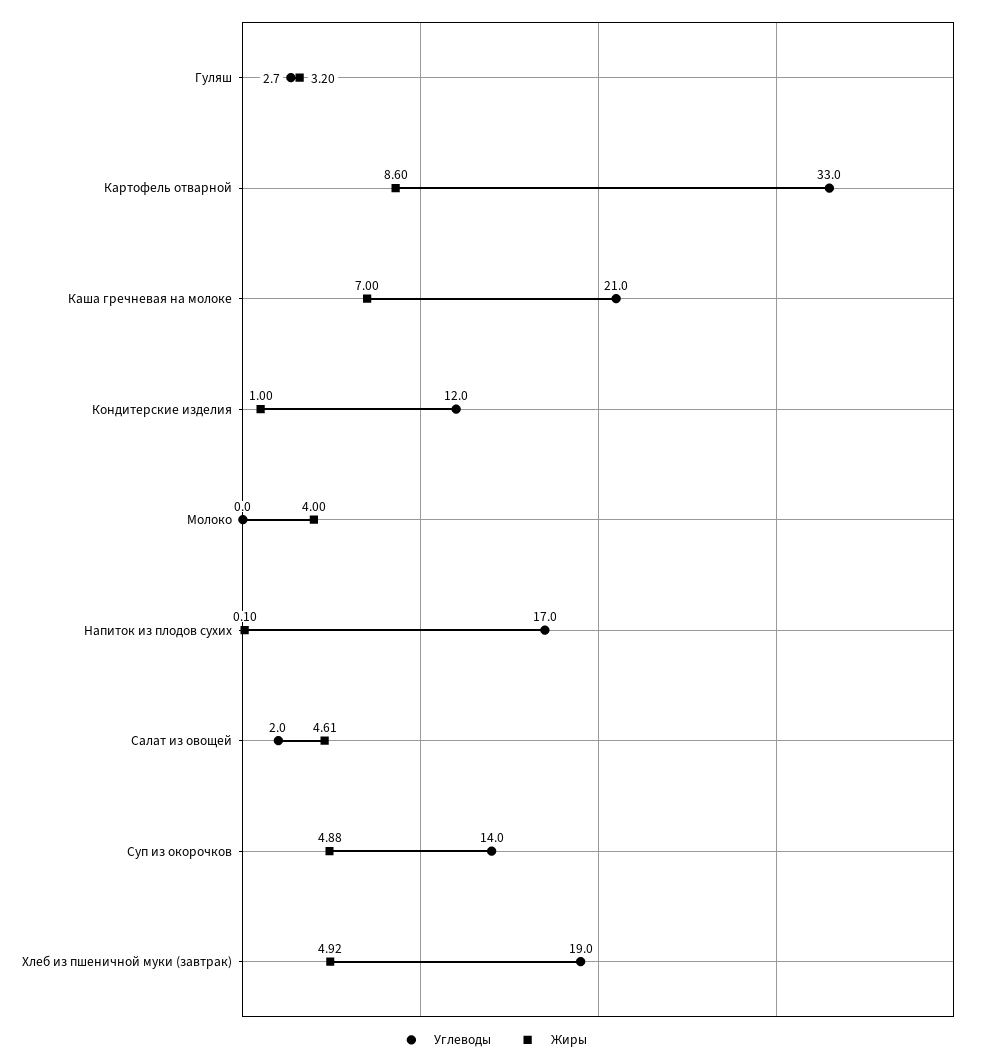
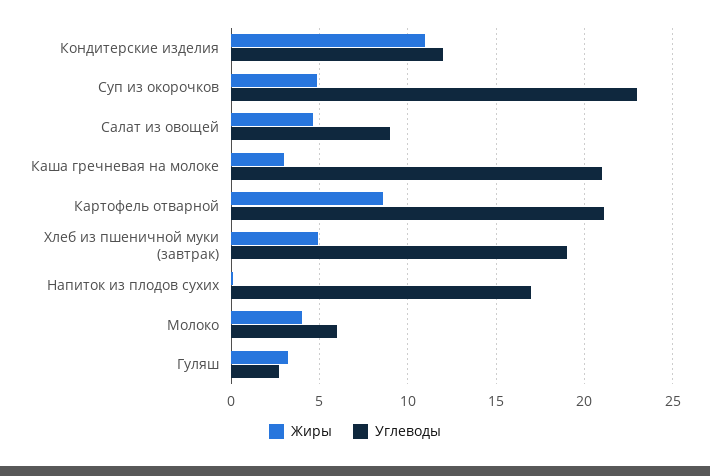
  {
    "Углеводы": {
      "Гуляш": 2.7,
-     "Картофель отварной": 33,
+     "Картофель отварной": 21,
      "Каша гречневая на молоке": 21,
      "Кондитерские изделия": 12,
-     "Молоко": 0,
+     "Молоко": 6,
      "Напиток из плодов сухих": 17,
-     "Салат из овощей": 2,
+     "Салат из овощей": 9,
-     "Суп из окорочков": 14,
+     "Суп из окорочков": 23,
      "Хлеб из пшеничной муки (завтрак)": 19
    },
    "Жиры": {
      "Гуляш": 3.2,
      "Картофель отварной": 8.6,
-     "Каша гречневая на молоке": 7,
+     "Каша гречневая на молоке": 3,
-     "Кондитерские изделия": 1,
+     "Кондитерские изделия": 11,
      "Молоко": 4,
      "Напиток из плодов сухих": 0.1,
      "Салат из овощей": 4.61,
      "Суп из окорочков": 4.88,
      "Хлеб из пшеничной муки (завтрак)": 4.92
    }
  }

